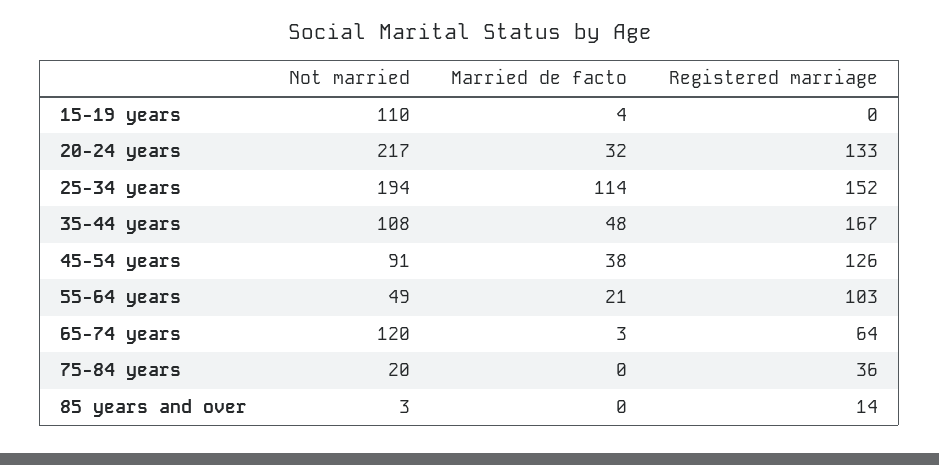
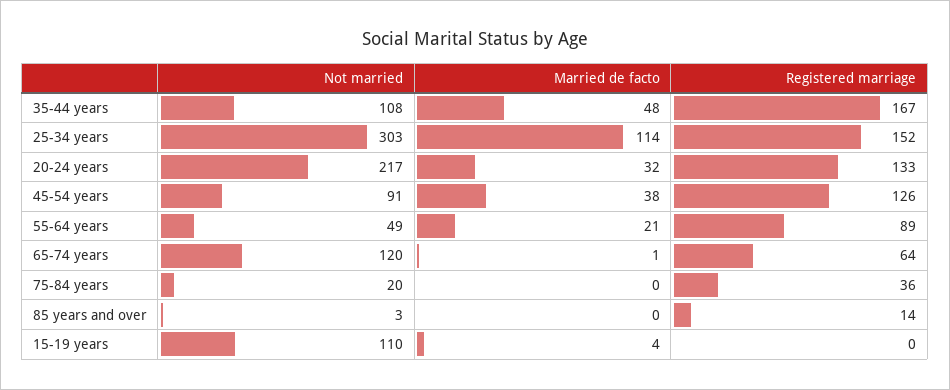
  {
    "Not married": {
      "15-19 years": 110,
      "20-24 years": 217,
-     "25-34 years": 194,
+     "25-34 years": 303,
      "35-44 years": 108,
      "45-54 years": 91,
      "55-64 years": 49,
      "65-74 years": 120,
      "75-84 years": 20,
      "85 years and over": 3
    },
    "Married de facto": {
      "15-19 years": 4,
      "20-24 years": 32,
      "25-34 years": 114,
      "35-44 years": 48,
      "45-54 years": 38,
      "55-64 years": 21,
-     "65-74 years": 3,
+     "65-74 years": 1,
      "75-84 years": 0,
      "85 years and over": 0
    },
    "Registered marriage": {
      "15-19 years": 0,
      "20-24 years": 133,
      "25-34 years": 152,
      "35-44 years": 167,
      "45-54 years": 126,
-     "55-64 years": 103,
+     "55-64 years": 89,
      "65-74 years": 64,
      "75-84 years": 36,
      "85 years and over": 14
    }
  }

